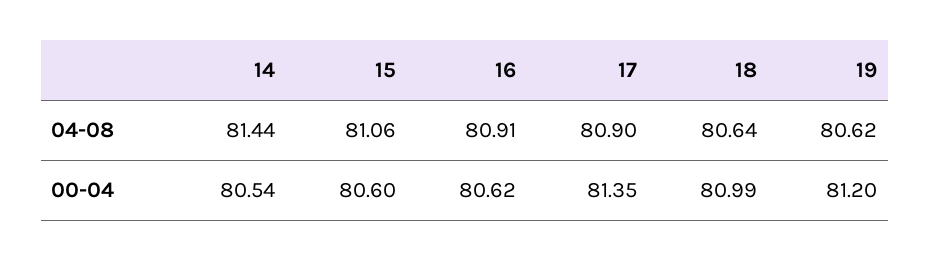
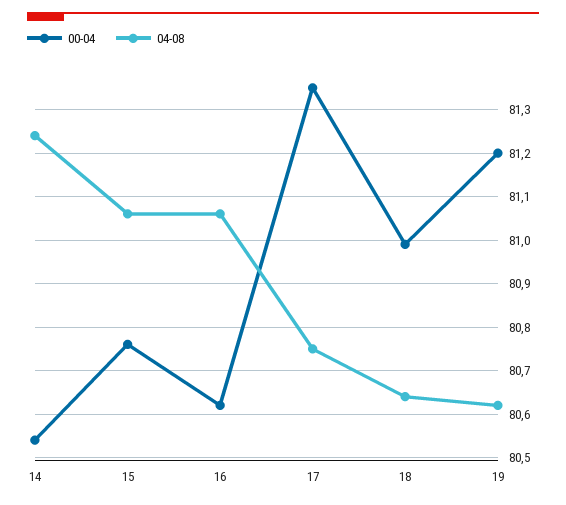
  {
    "04-08": {
-     "14": 81.44,
+     "14": 81.25,
      "15": 81.06,
-     "16": 80.91,
+     "16": 81.05,
-     "17": 80.9,
+     "17": 80.75,
      "18": 80.64,
      "19": 80.62
    },
    "00-04": {
      "14": 80.54,
-     "15": 80.6,
+     "15": 80.75,
      "16": 80.62,
      "17": 81.35,
      "18": 80.99,
      "19": 81.2
    }
  }

